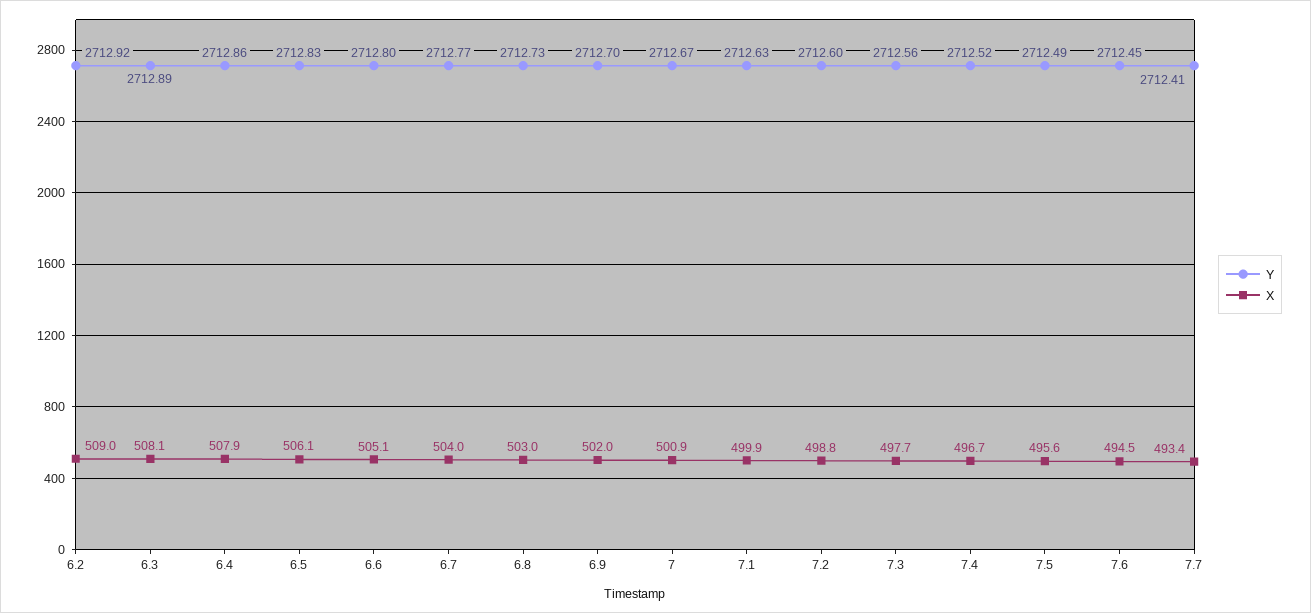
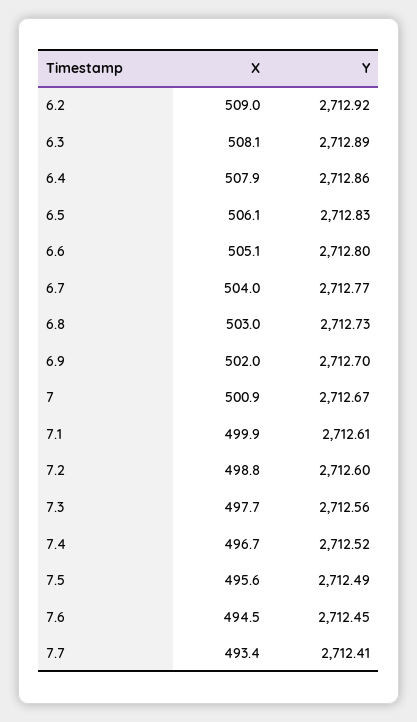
  {
    "Y": {
      "6.2": 2712.92,
      "6.3": 2712.89,
      "6.4": 2712.86,
      "6.5": 2712.83,
      "6.6": 2712.8,
      "6.7": 2712.77,
      "6.8": 2712.73,
      "6.9": 2712.7,
      "7": 2712.67,
-     "7.1": 2712.63,
+     "7.1": 2712.61,
      "7.2": 2712.6,
      "7.3": 2712.56,
      "7.4": 2712.52,
      "7.5": 2712.49,
      "7.6": 2712.45,
      "7.7": 2712.41
    },
    "X": {
      "6.2": 509,
      "6.3": 508.1,
      "6.4": 507.9,
      "6.5": 506.1,
      "6.6": 505.1,
      "6.7": 504,
      "6.8": 503,
      "6.9": 502,
      "7": 500.9,
      "7.1": 499.9,
      "7.2": 498.8,
      "7.3": 497.7,
      "7.4": 496.7,
      "7.5": 495.6,
      "7.6": 494.5,
      "7.7": 493.4
    }
  }

